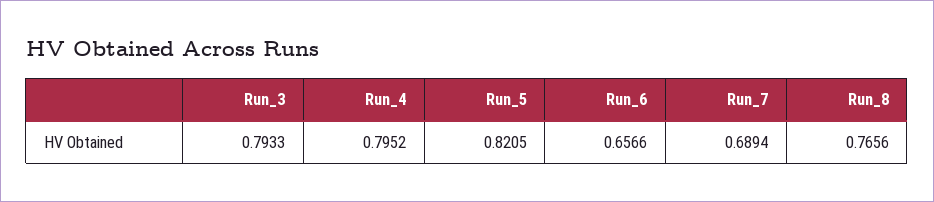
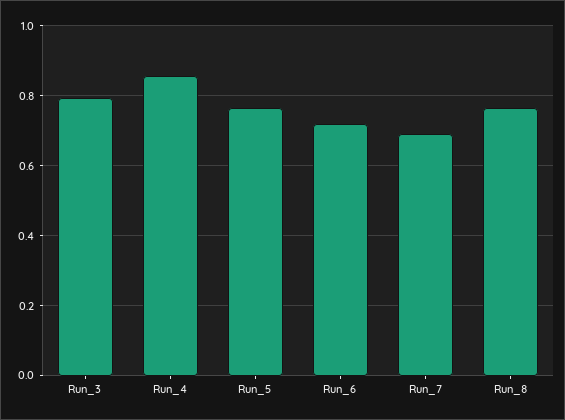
  {
    "Run_3": 0.7933,
-   "Run_4": 0.7952,
+   "Run_4": 0.86,
-   "Run_5": 0.8205,
+   "Run_5": 0.76,
-   "Run_6": 0.6566,
+   "Run_6": 0.72,
    "Run_7": 0.6894,
    "Run_8": 0.7656
  }

